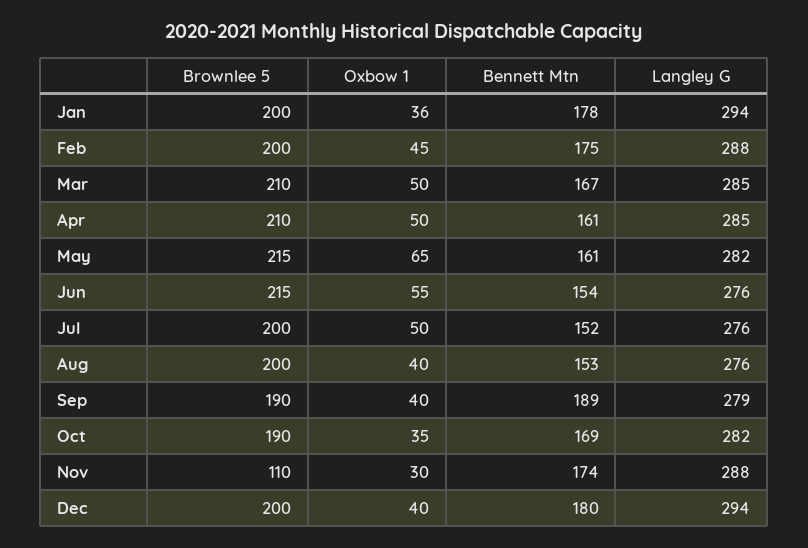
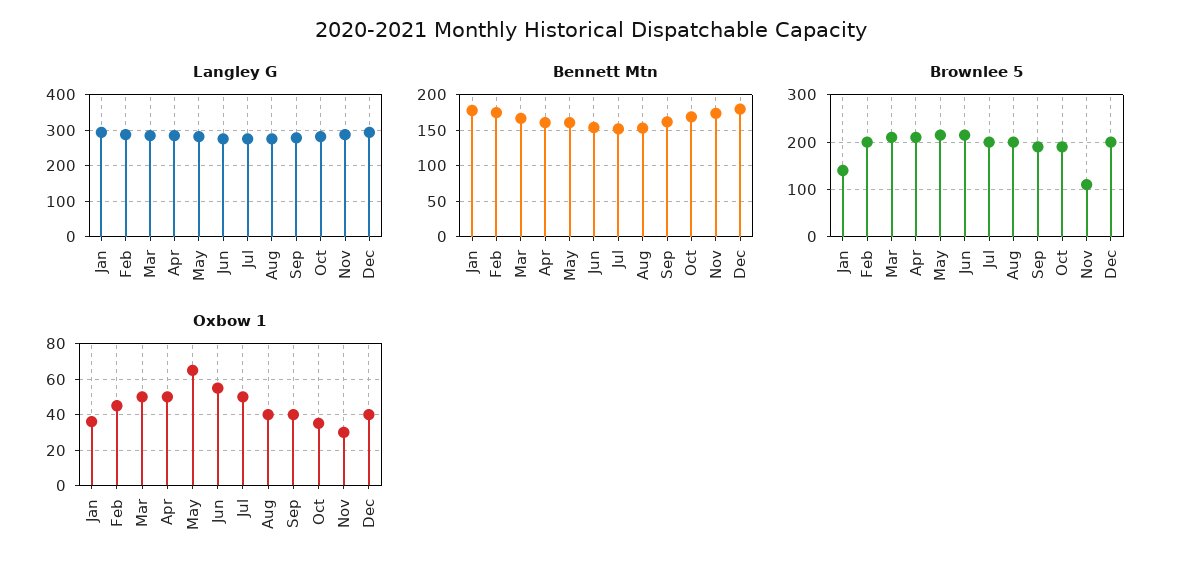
  {
    "Brownlee 5": {
-     "Jan": 200,
+     "Jan": 140,
      "Feb": 200,
      "Mar": 210,
      "Apr": 210,
      "May": 215,
      "Jun": 215,
      "Jul": 200,
      "Aug": 200,
      "Sep": 190,
      "Oct": 190,
      "Nov": 110,
      "Dec": 200
    },
    "Oxbow 1": {
      "Jan": 36,
      "Feb": 45,
      "Mar": 50,
      "Apr": 50,
      "May": 65,
      "Jun": 55,
      "Jul": 50,
      "Aug": 40,
      "Sep": 40,
      "Oct": 35,
      "Nov": 30,
      "Dec": 40
    },
    "Bennett Mtn": {
      "Jan": 178,
      "Feb": 175,
      "Mar": 167,
      "Apr": 161,
      "May": 161,
      "Jun": 154,
      "Jul": 152,
      "Aug": 153,
-     "Sep": 189,
+     "Sep": 160,
      "Oct": 169,
      "Nov": 174,
      "Dec": 180
    },
    "Langley G": {
      "Jan": 294,
      "Feb": 288,
      "Mar": 285,
      "Apr": 285,
      "May": 282,
      "Jun": 276,
      "Jul": 276,
      "Aug": 276,
      "Sep": 279,
      "Oct": 282,
      "Nov": 288,
      "Dec": 294
    }
  }

